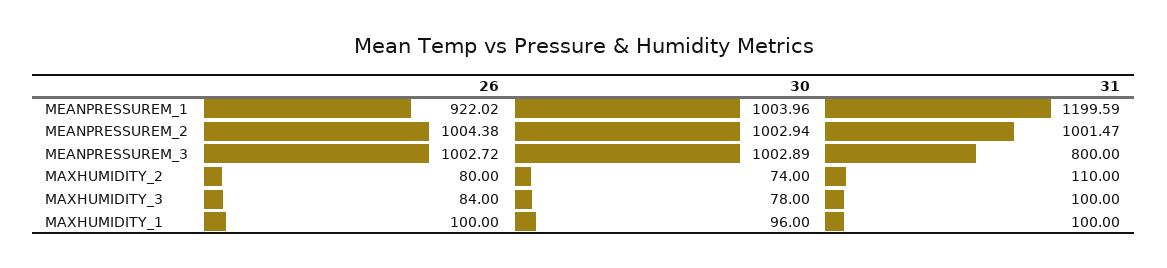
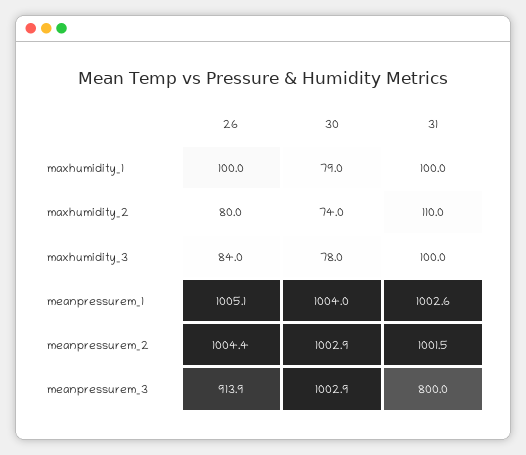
  {
    "26": {
-     "MEANPRESSUREM_1": 922.02,
+     "MEANPRESSUREM_1": 1005.1,
      "MEANPRESSUREM_2": 1004.38,
-     "MEANPRESSUREM_3": 1002.72,
+     "MEANPRESSUREM_3": 913.9,
      "MAXHUMIDITY_2": 80,
      "MAXHUMIDITY_3": 84,
      "MAXHUMIDITY_1": 100
    },
    "30": {
      "MEANPRESSUREM_1": 1003.96,
      "MEANPRESSUREM_2": 1002.94,
      "MEANPRESSUREM_3": 1002.89,
      "MAXHUMIDITY_2": 74,
      "MAXHUMIDITY_3": 78,
-     "MAXHUMIDITY_1": 96
+     "MAXHUMIDITY_1": 79
    },
    "31": {
-     "MEANPRESSUREM_1": 1199.59,
+     "MEANPRESSUREM_1": 1002.6,
      "MEANPRESSUREM_2": 1001.47,
      "MEANPRESSUREM_3": 800,
      "MAXHUMIDITY_2": 110,
      "MAXHUMIDITY_3": 100,
      "MAXHUMIDITY_1": 100
    }
  }

